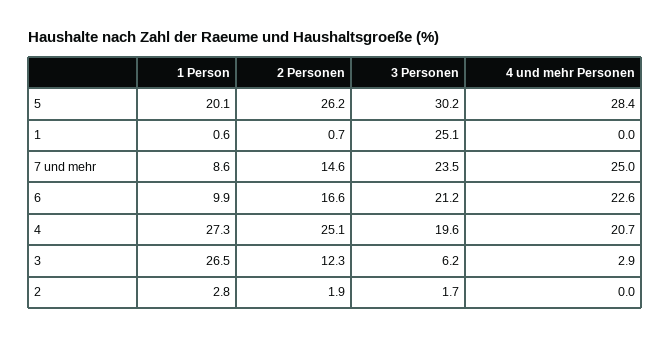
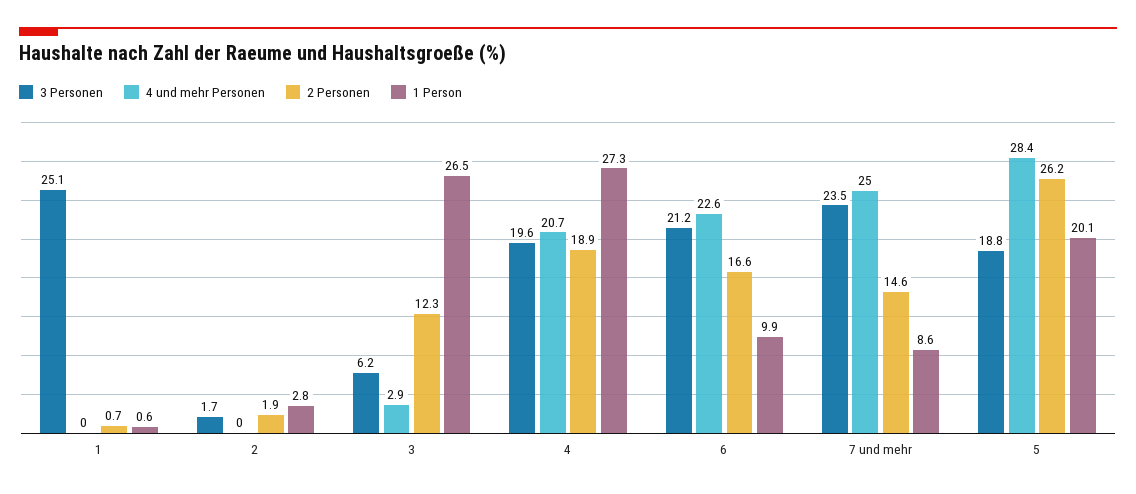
  {
    "1 Person": {
      "5": 20.1,
      "1": 0.6,
      "7 und mehr": 8.6,
      "6": 9.9,
      "4": 27.3,
      "3": 26.5,
      "2": 2.8
    },
    "2 Personen": {
      "5": 26.2,
      "1": 0.7,
      "7 und mehr": 14.6,
      "6": 16.6,
-     "4": 25.1,
+     "4": 18.9,
      "3": 12.3,
      "2": 1.9
    },
    "3 Personen": {
-     "5": 30.2,
+     "5": 18.8,
      "1": 25.1,
      "7 und mehr": 23.5,
      "6": 21.2,
      "4": 19.6,
      "3": 6.2,
      "2": 1.7
    },
    "4 und mehr Personen": {
      "5": 28.4,
      "1": 0,
      "7 und mehr": 25,
      "6": 22.6,
      "4": 20.7,
      "3": 2.9,
      "2": 0
    }
  }

